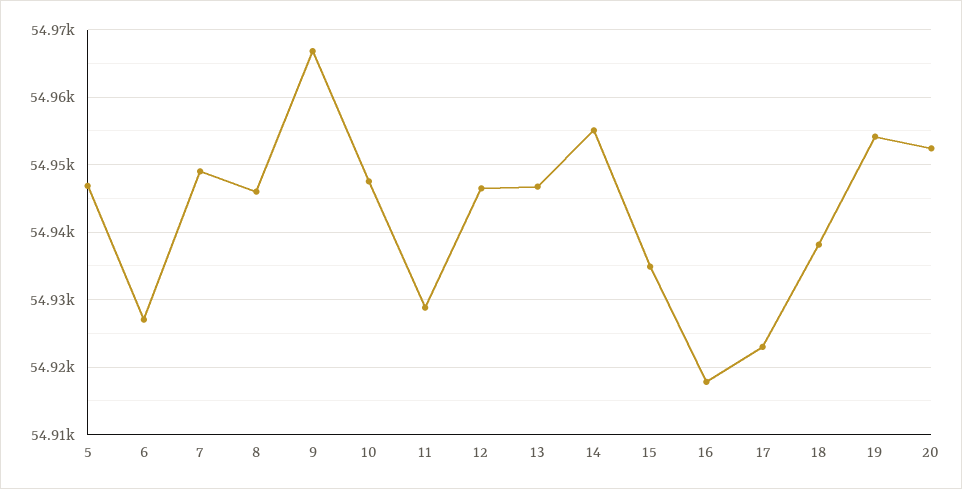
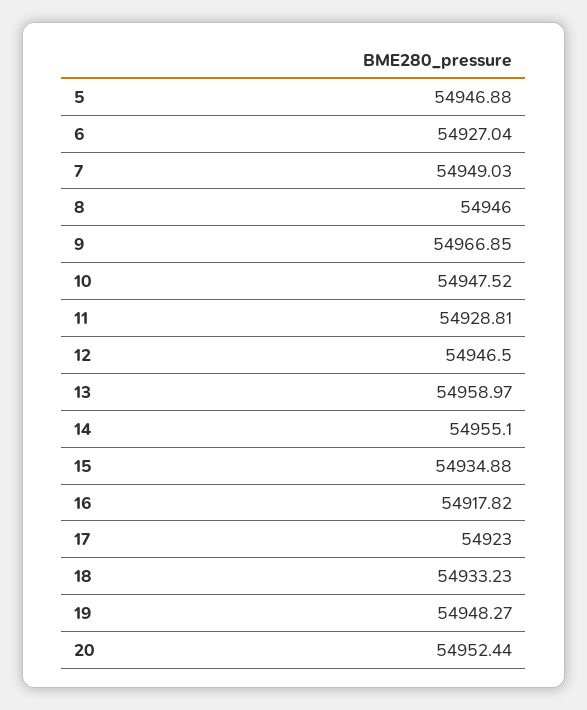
  {
    "5": 54946.88,
    "6": 54927.04,
    "7": 54949.03,
    "8": 54946,
    "9": 54966.85,
    "10": 54947.52,
    "11": 54928.81,
    "12": 54946.5,
-   "13": 54947,
+   "13": 54958.97,
    "14": 54955.1,
    "15": 54934.88,
    "16": 54917.82,
    "17": 54923,
-   "18": 54938,
+   "18": 54933.23,
-   "19": 54954,
+   "19": 54948.27,
    "20": 54952.44
  }

